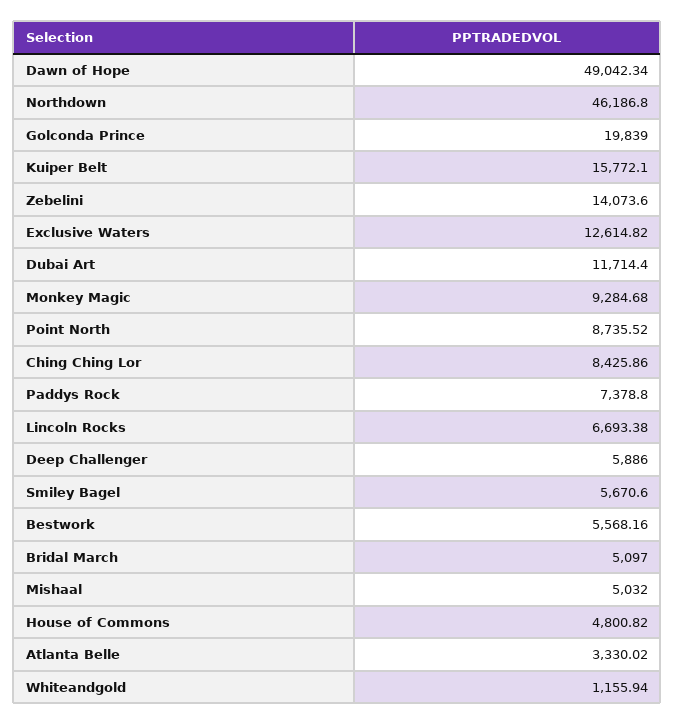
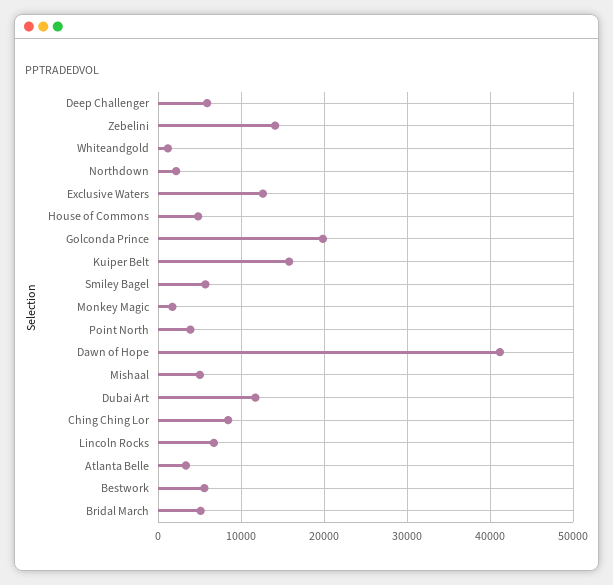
  {
-   "Dawn of Hope": 49042.34,
+   "Dawn of Hope": 41000,
-   "Northdown": 46186.8,
+   "Northdown": 2000,
    "Golconda Prince": 19839,
    "Kuiper Belt": 15772.1,
    "Zebelini": 14073.6,
    "Exclusive Waters": 12614.82,
    "Dubai Art": 11714.4,
-   "Monkey Magic": 9284.68,
+   "Monkey Magic": 2000,
-   "Point North": 8735.52,
+   "Point North": 4000,
    "Ching Ching Lor": 8425.86,
-   "Paddys Rock": 7378.8,
    "Lincoln Rocks": 6693.38,
    "Deep Challenger": 5886,
    "Smiley Bagel": 5670.6,
    "Bestwork": 5568.16,
    "Bridal March": 5097,
    "Mishaal": 5032,
    "House of Commons": 4800.82,
    "Atlanta Belle": 3330.02,
    "Whiteandgold": 1155.94
  }

